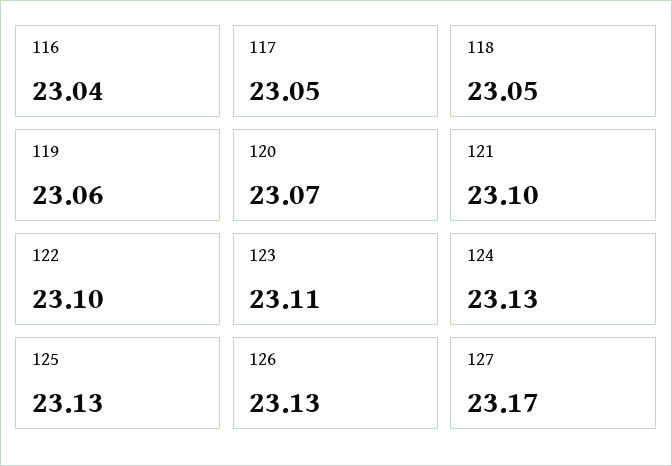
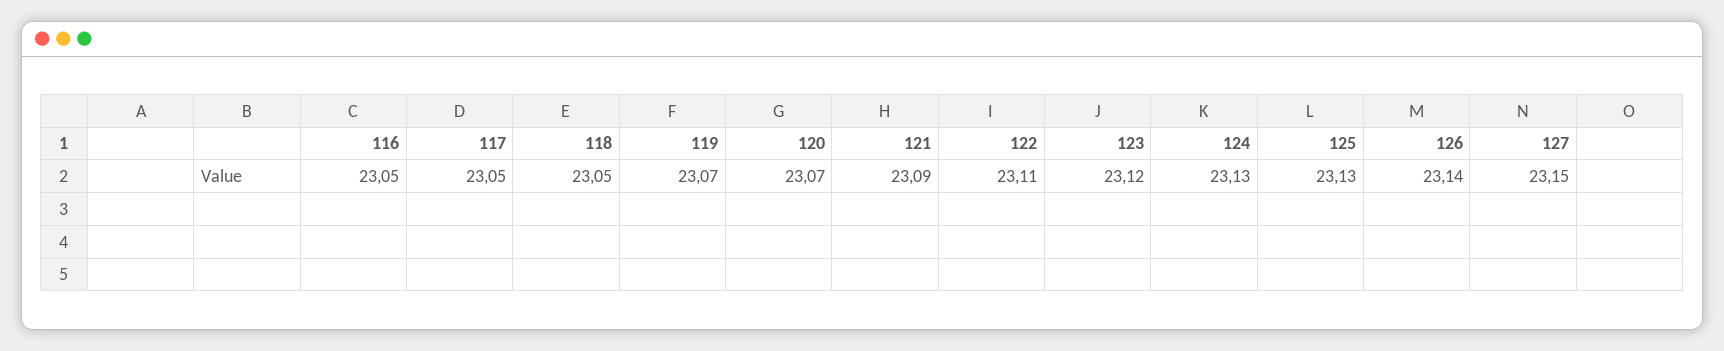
  {
-   "116": 23.04,
+   "116": 23.05,
    "117": 23.05,
    "118": 23.05,
-   "119": 23.06,
+   "119": 23.07,
    "120": 23.07,
-   "121": 23.1,
+   "121": 23.09,
-   "122": 23.1,
+   "122": 23.11,
-   "123": 23.11,
+   "123": 23.12,
    "124": 23.13,
    "125": 23.13,
-   "126": 23.13,
+   "126": 23.14,
-   "127": 23.17
+   "127": 23.15
  }

